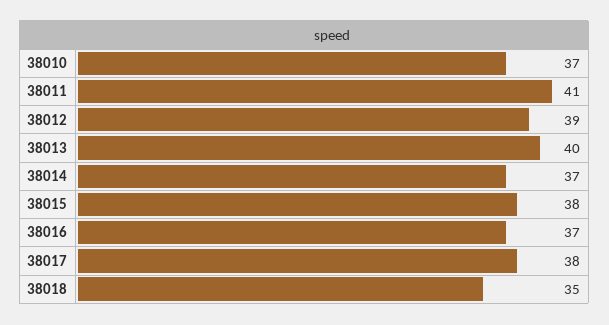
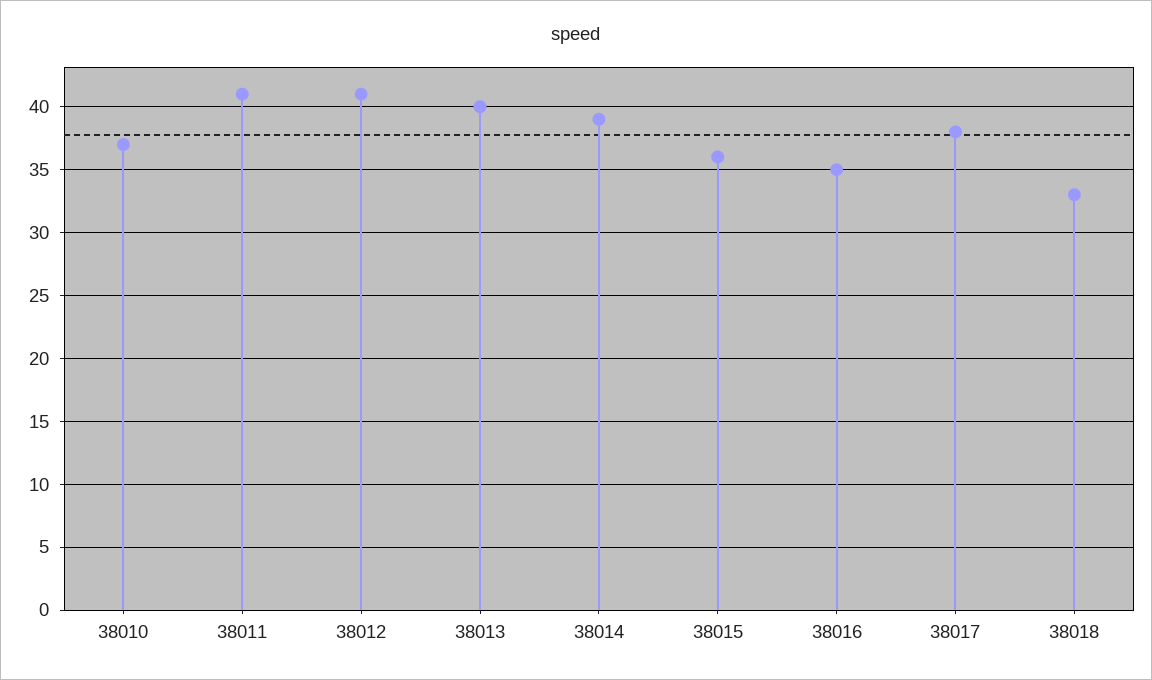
  {
    "38010": 37,
    "38011": 41,
-   "38012": 39,
+   "38012": 41,
    "38013": 40,
-   "38014": 37,
+   "38014": 39,
-   "38015": 38,
+   "38015": 36,
-   "38016": 37,
+   "38016": 35,
    "38017": 38,
-   "38018": 35
+   "38018": 33
  }

